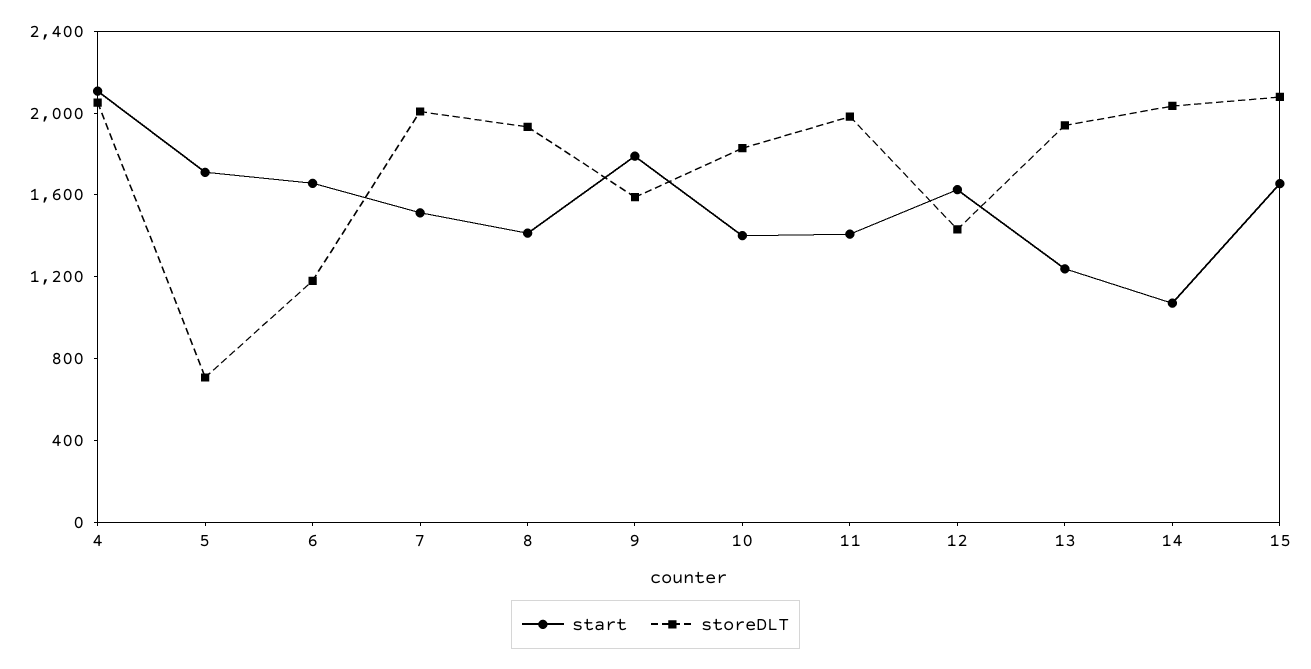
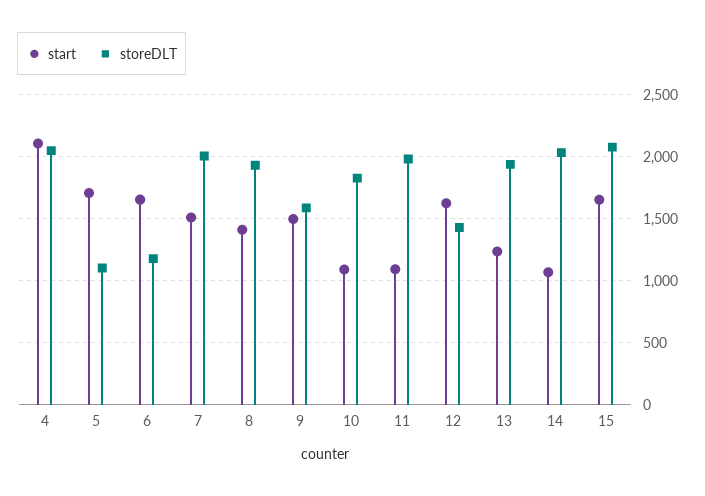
  {
    "start": {
      "4": 2100,
      "5": 1700,
      "6": 1650,
      "7": 1500,
      "8": 1400,
-     "9": 1800,
+     "9": 1500,
-     "10": 1400,
+     "10": 1100,
-     "11": 1400,
+     "11": 1100,
      "12": 1650,
      "13": 1250,
      "14": 1050,
      "15": 1650
    },
    "storeDLT": {
      "4": 2050,
-     "5": 700,
+     "5": 1100,
      "6": 1200,
      "7": 2000,
      "8": 1950,
      "9": 1600,
      "10": 1850,
      "11": 2000,
      "12": 1450,
      "13": 1950,
      "14": 2050,
      "15": 2100
    }
  }

